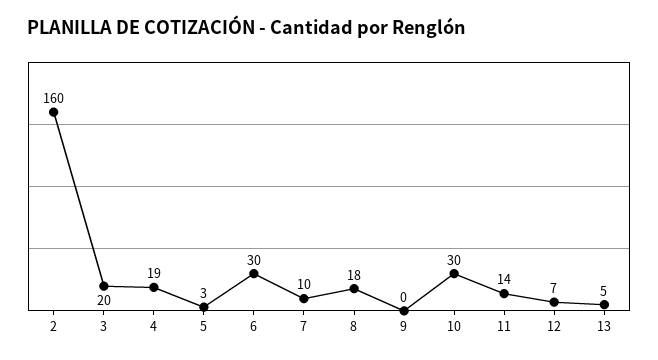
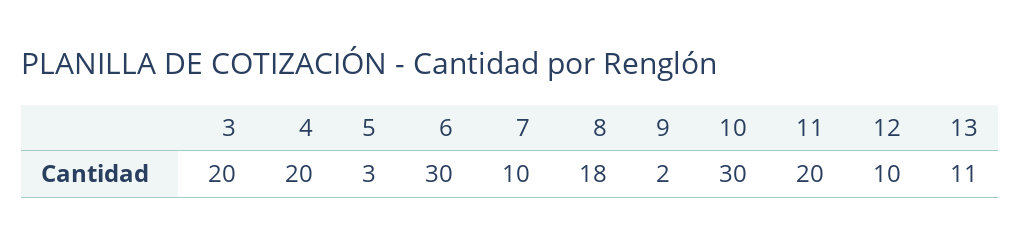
  {
-   "2": 160,
    "3": 20,
-   "4": 19,
+   "4": 20,
    "5": 3,
    "6": 30,
    "7": 10,
    "8": 18,
-   "9": 0,
+   "9": 2,
    "10": 30,
-   "11": 14,
+   "11": 20,
-   "12": 7,
+   "12": 10,
-   "13": 5
+   "13": 11
  }

